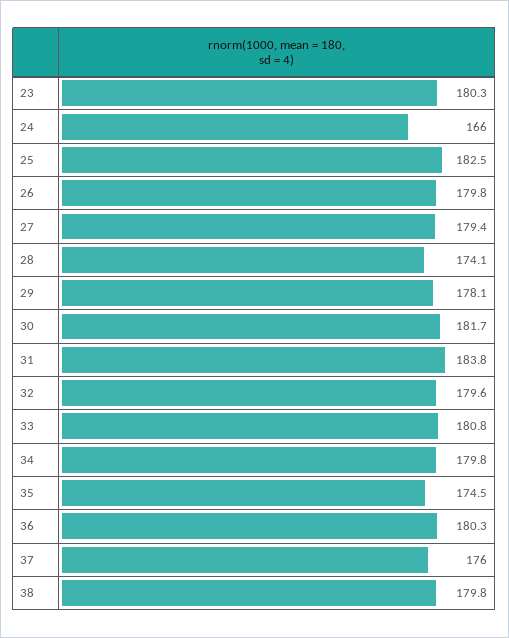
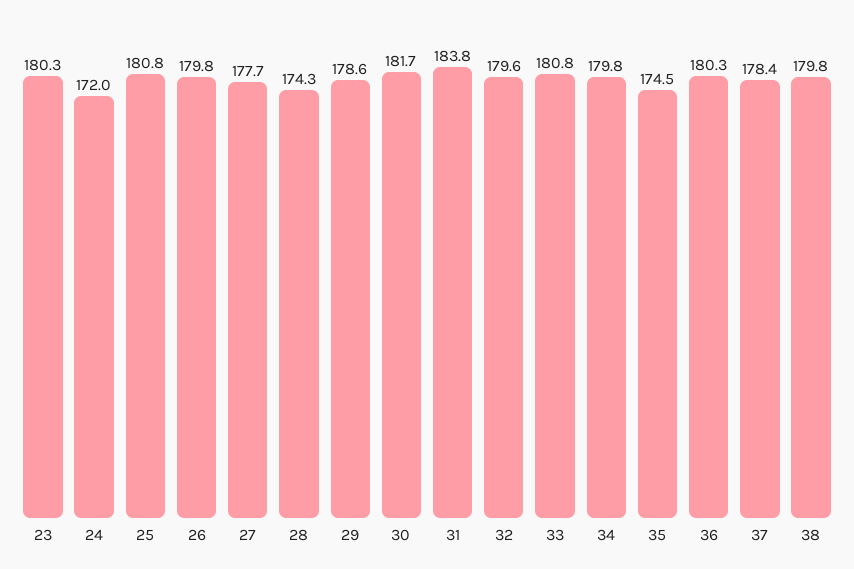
  {
    "23": 180.3,
-   "24": 166,
+   "24": 172,
-   "25": 182.5,
+   "25": 180.8,
    "26": 179.8,
-   "27": 179.4,
+   "27": 177.7,
-   "28": 174.1,
+   "28": 174.3,
-   "29": 178.1,
+   "29": 178.6,
    "30": 181.7,
    "31": 183.8,
    "32": 179.6,
    "33": 180.8,
    "34": 179.8,
    "35": 174.5,
    "36": 180.3,
-   "37": 176,
+   "37": 178.4,
    "38": 179.8
  }

